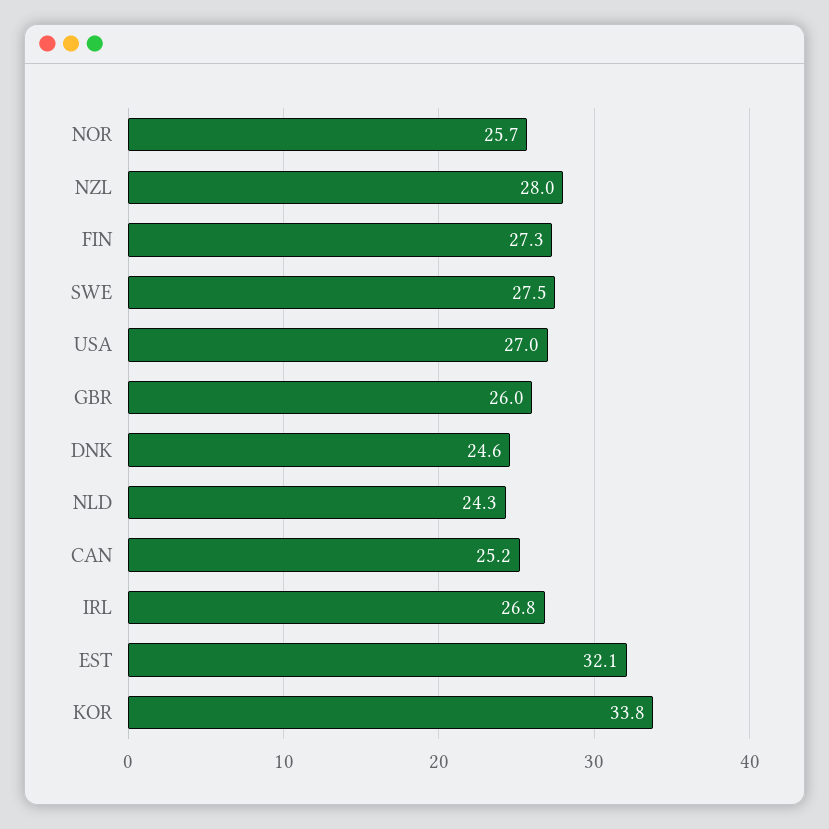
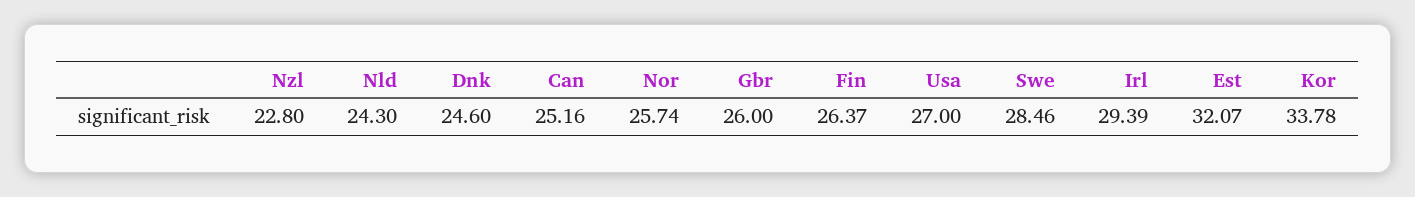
  {
    "NOR": 25.74,
-   "NZL": 28,
+   "NZL": 22.8,
-   "FIN": 27.3,
+   "FIN": 26.37,
-   "SWE": 27.5,
+   "SWE": 28.46,
    "USA": 27,
    "GBR": 26,
    "DNK": 24.6,
    "NLD": 24.3,
    "CAN": 25.16,
-   "IRL": 26.8,
+   "IRL": 29.39,
    "EST": 32.07,
    "KOR": 33.78
  }

